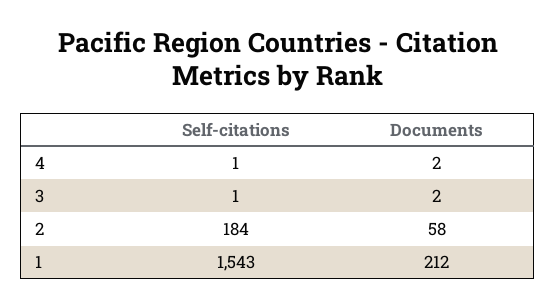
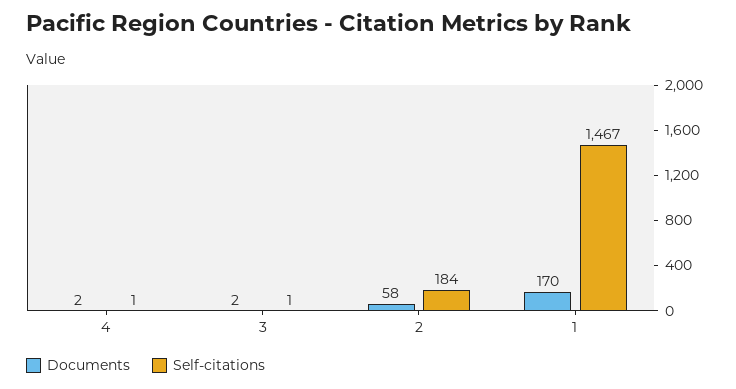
  {
    "Self-citations": {
      "4": 1,
      "3": 1,
      "2": 184,
-     "1": 1543
+     "1": 1467
    },
    "Documents": {
      "4": 2,
      "3": 2,
      "2": 58,
-     "1": 212
+     "1": 170
    }
  }

